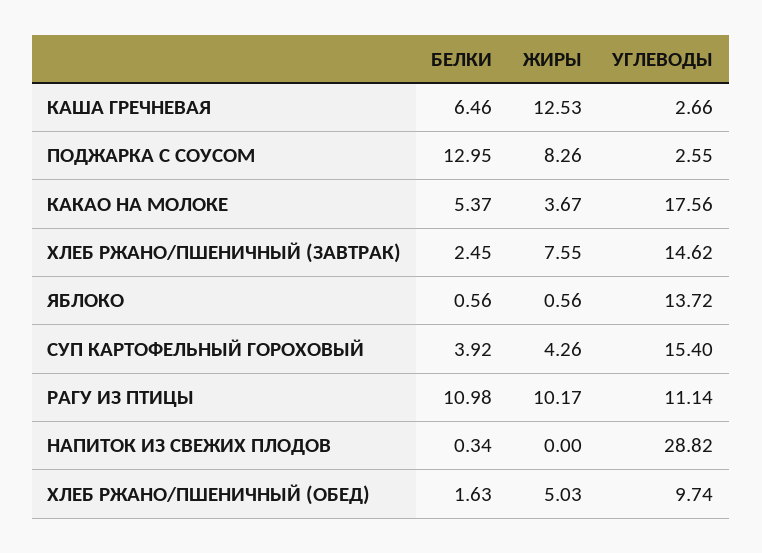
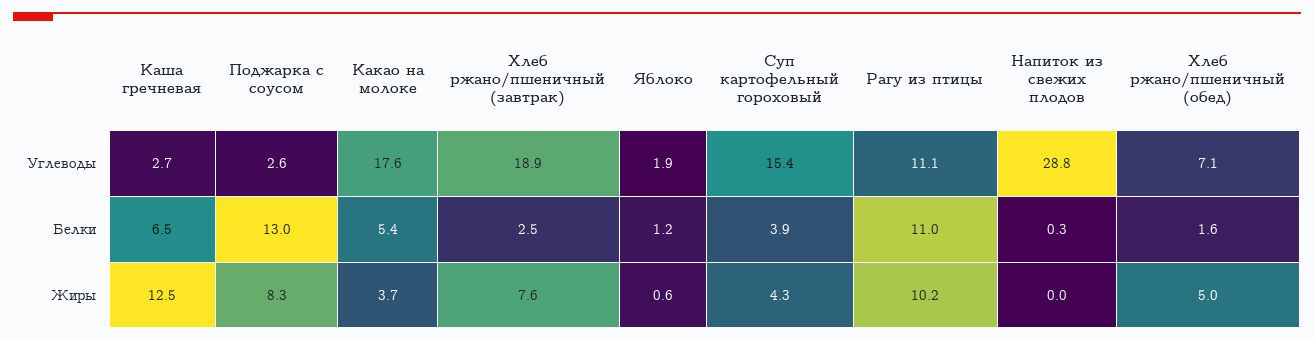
  {
    "БЕЛКИ": {
      "КАША ГРЕЧНЕВАЯ": 6.46,
      "ПОДЖАРКА С СОУСОМ": 12.95,
      "КАКАО НА МОЛОКЕ": 5.37,
      "ХЛЕБ РЖАНО/ПШЕНИЧНЫЙ (ЗАВТРАК)": 2.45,
-     "ЯБЛОКО": 0.56,
+     "ЯБЛОКО": 1.2,
      "СУП КАРТОФЕЛЬНЫЙ ГОРОХОВЫЙ": 3.92,
      "РАГУ ИЗ ПТИЦЫ": 10.98,
      "НАПИТОК ИЗ СВЕЖИХ ПЛОДОВ": 0.34,
      "ХЛЕБ РЖАНО/ПШЕНИЧНЫЙ (ОБЕД)": 1.63
    },
    "ЖИРЫ": {
      "КАША ГРЕЧНЕВАЯ": 12.53,
      "ПОДЖАРКА С СОУСОМ": 8.26,
      "КАКАО НА МОЛОКЕ": 3.67,
      "ХЛЕБ РЖАНО/ПШЕНИЧНЫЙ (ЗАВТРАК)": 7.55,
      "ЯБЛОКО": 0.56,
      "СУП КАРТОФЕЛЬНЫЙ ГОРОХОВЫЙ": 4.26,
      "РАГУ ИЗ ПТИЦЫ": 10.17,
      "НАПИТОК ИЗ СВЕЖИХ ПЛОДОВ": 0,
      "ХЛЕБ РЖАНО/ПШЕНИЧНЫЙ (ОБЕД)": 5.03
    },
    "УГЛЕВОДЫ": {
      "КАША ГРЕЧНЕВАЯ": 2.66,
      "ПОДЖАРКА С СОУСОМ": 2.55,
      "КАКАО НА МОЛОКЕ": 17.56,
-     "ХЛЕБ РЖАНО/ПШЕНИЧНЫЙ (ЗАВТРАК)": 14.62,
+     "ХЛЕБ РЖАНО/ПШЕНИЧНЫЙ (ЗАВТРАК)": 18.9,
-     "ЯБЛОКО": 13.72,
+     "ЯБЛОКО": 1.9,
      "СУП КАРТОФЕЛЬНЫЙ ГОРОХОВЫЙ": 15.4,
      "РАГУ ИЗ ПТИЦЫ": 11.14,
      "НАПИТОК ИЗ СВЕЖИХ ПЛОДОВ": 28.82,
-     "ХЛЕБ РЖАНО/ПШЕНИЧНЫЙ (ОБЕД)": 9.74
+     "ХЛЕБ РЖАНО/ПШЕНИЧНЫЙ (ОБЕД)": 7.1
    }
  }

